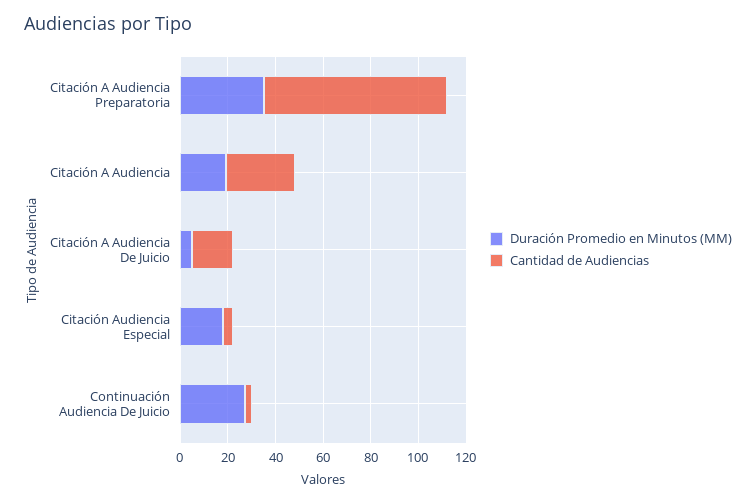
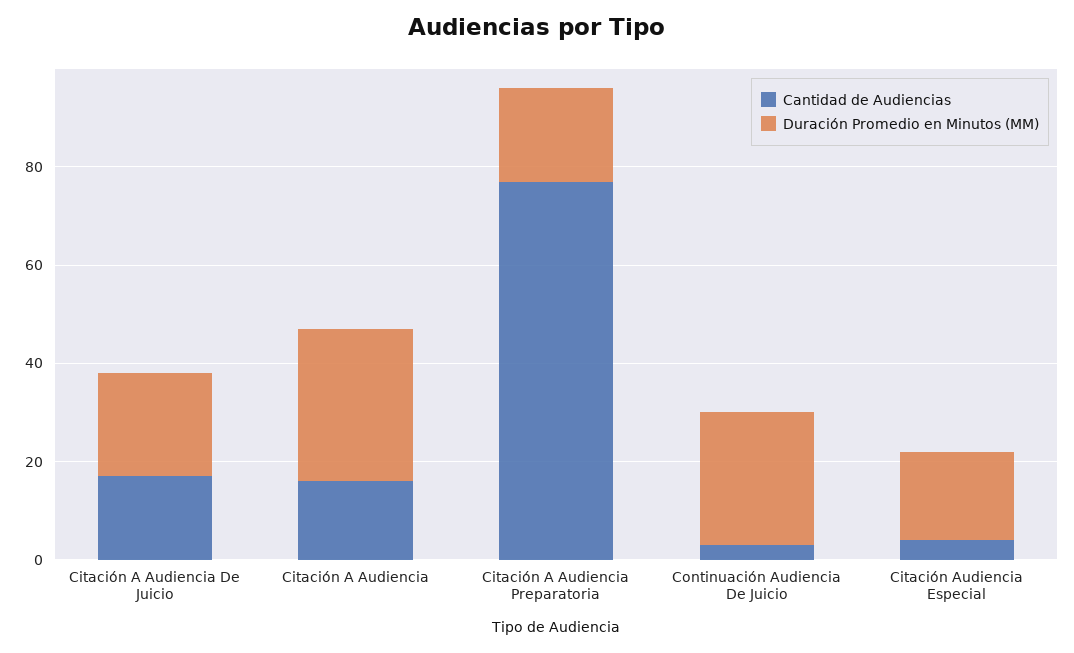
  {
    "Duración Promedio en Minutos (MM)": {
-     "Citación A Audiencia Preparatoria": 35,
+     "Citación A Audiencia Preparatoria": 20,
-     "Citación A Audiencia": 20,
+     "Citación A Audiencia": 30,
-     "Citación A Audiencia De Juicio": 5,
+     "Citación A Audiencia De Juicio": 20,
      "Citación Audiencia Especial": 20,
      "Continuación Audiencia De Juicio": 25
    },
    "Cantidad de Audiencias": {
      "Citación A Audiencia Preparatoria": 75,
-     "Citación A Audiencia": 30,
+     "Citación A Audiencia": 15,
      "Citación A Audiencia De Juicio": 15,
      "Citación Audiencia Especial": 5,
      "Continuación Audiencia De Juicio": 5
    }
  }

